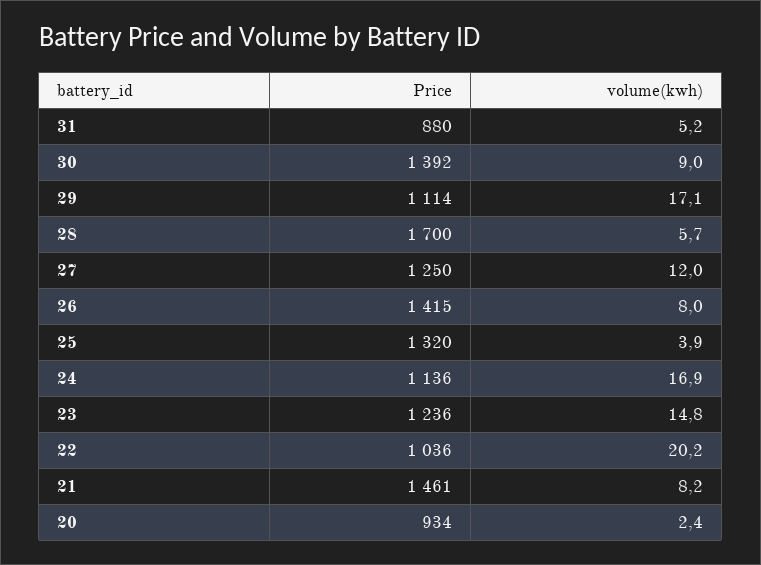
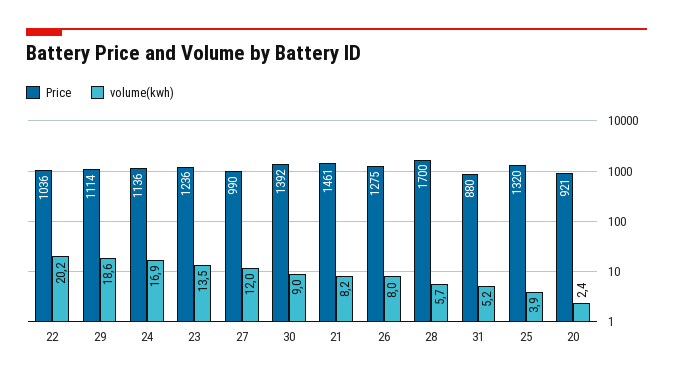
  {
    "Price": {
      "31": 880,
      "30": 1392,
      "29": 1114,
      "28": 1700,
-     "27": 1250,
+     "27": 990,
-     "26": 1415,
+     "26": 1275,
      "25": 1320,
      "24": 1136,
      "23": 1236,
      "22": 1036,
      "21": 1461,
-     "20": 934
+     "20": 921
    },
    "volume(kwh)": {
      "31": 5.2,
      "30": 9,
-     "29": 17.1,
+     "29": 18.6,
      "28": 5.7,
      "27": 12,
      "26": 8,
      "25": 3.9,
      "24": 16.9,
-     "23": 14.8,
+     "23": 13.5,
      "22": 20.2,
      "21": 8.2,
      "20": 2.4
    }
  }

